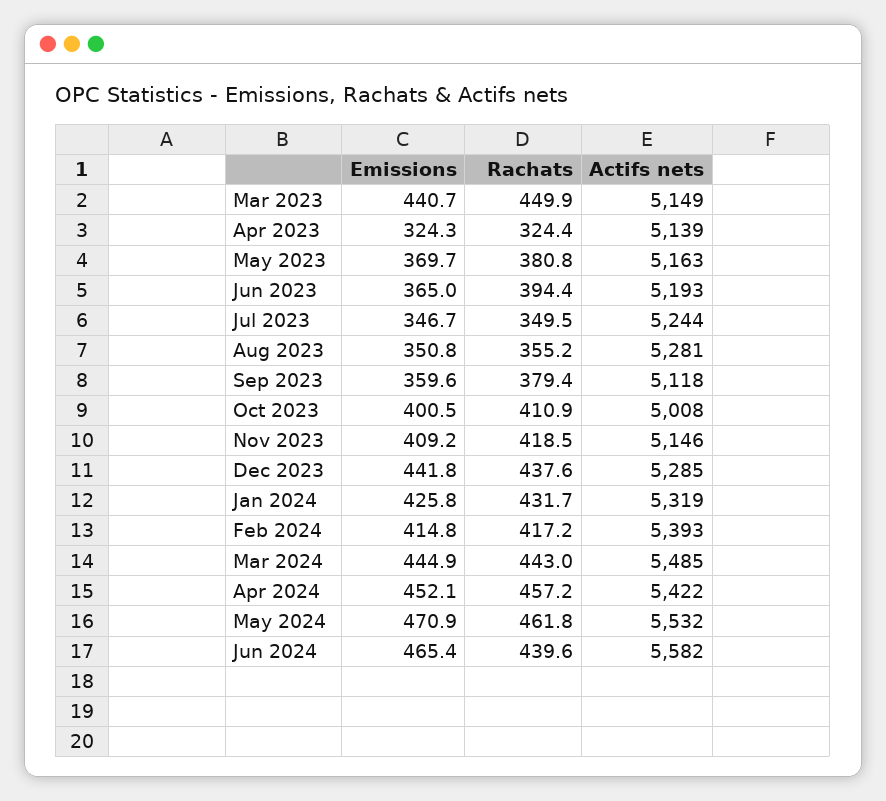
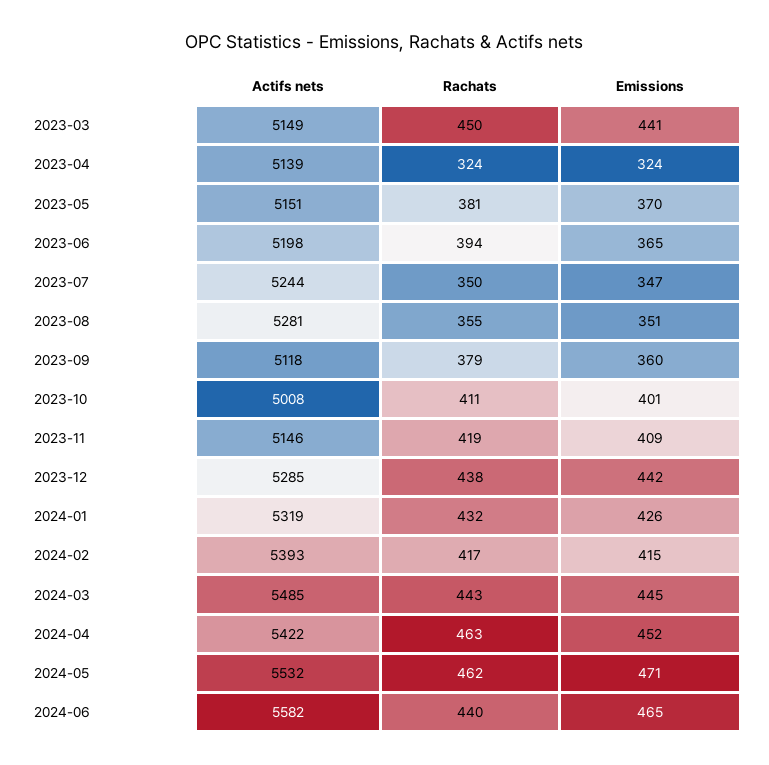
  {
    "Emissions": {
      "Mar 2023": 440.7,
      "Apr 2023": 324.3,
      "May 2023": 369.7,
      "Jun 2023": 365,
      "Jul 2023": 346.7,
      "Aug 2023": 350.8,
      "Sep 2023": 359.6,
      "Oct 2023": 400.5,
      "Nov 2023": 409.2,
      "Dec 2023": 441.8,
      "Jan 2024": 425.8,
      "Feb 2024": 414.8,
      "Mar 2024": 444.9,
      "Apr 2024": 452.1,
      "May 2024": 470.9,
      "Jun 2024": 465.4
    },
    "Rachats": {
      "Mar 2023": 449.9,
      "Apr 2023": 324.4,
      "May 2023": 380.8,
      "Jun 2023": 394.4,
      "Jul 2023": 349.5,
      "Aug 2023": 355.2,
      "Sep 2023": 379.4,
      "Oct 2023": 410.9,
      "Nov 2023": 418.5,
      "Dec 2023": 437.6,
      "Jan 2024": 431.7,
      "Feb 2024": 417.2,
      "Mar 2024": 443,
-     "Apr 2024": 457.2,
+     "Apr 2024": 463,
      "May 2024": 461.8,
      "Jun 2024": 439.6
    },
    "Actifs nets": {
      "Mar 2023": 5149,
      "Apr 2023": 5139,
-     "May 2023": 5163,
+     "May 2023": 5151,
-     "Jun 2023": 5193,
+     "Jun 2023": 5198,
      "Jul 2023": 5244,
      "Aug 2023": 5281,
      "Sep 2023": 5118,
      "Oct 2023": 5008,
      "Nov 2023": 5146,
      "Dec 2023": 5285,
      "Jan 2024": 5319,
      "Feb 2024": 5393,
      "Mar 2024": 5485,
      "Apr 2024": 5422,
      "May 2024": 5532,
      "Jun 2024": 5582
    }
  }

